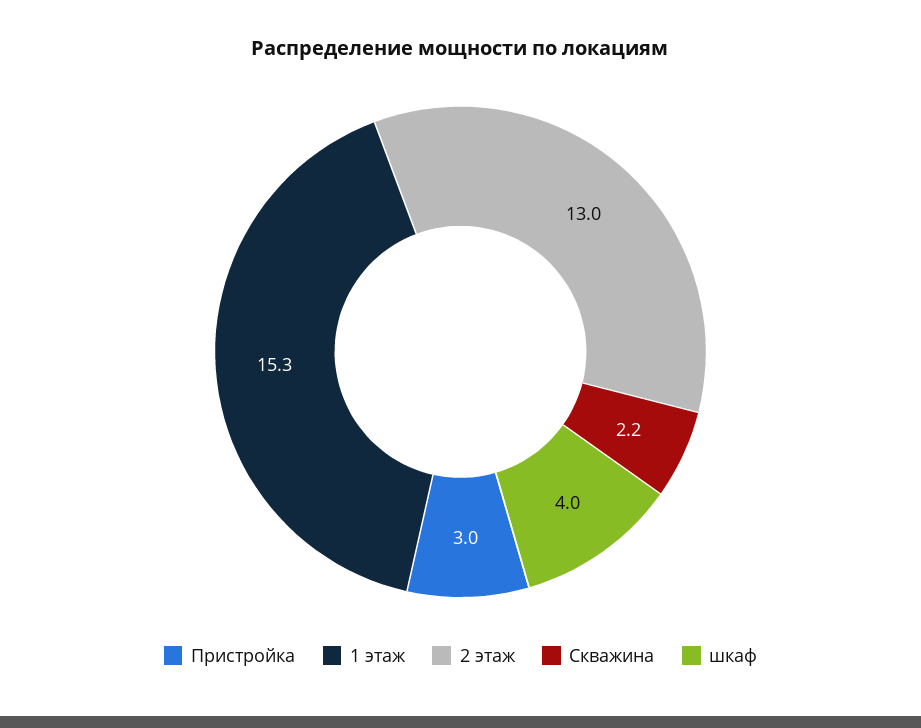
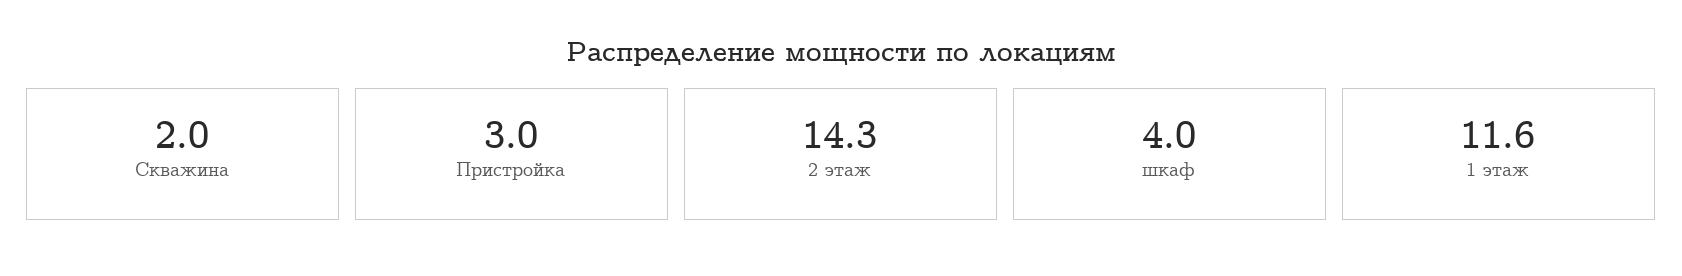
  {
    "Пристройка": 3,
-   "1 этаж": 15.3,
+   "1 этаж": 11.6,
-   "2 этаж": 13,
+   "2 этаж": 14.3,
-   "Скважина": 2.2,
+   "Скважина": 2,
    "шкаф": 4
  }

